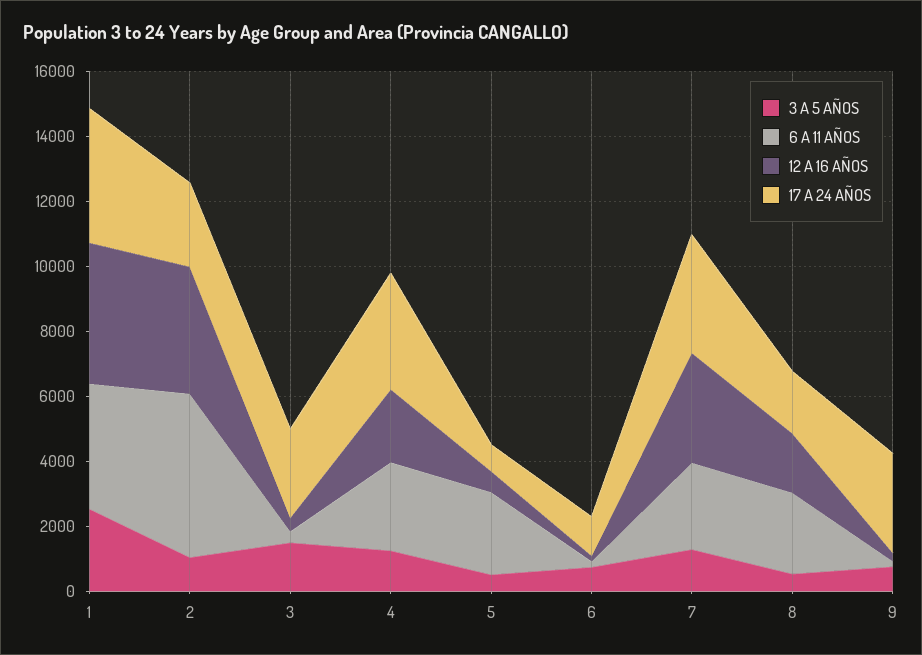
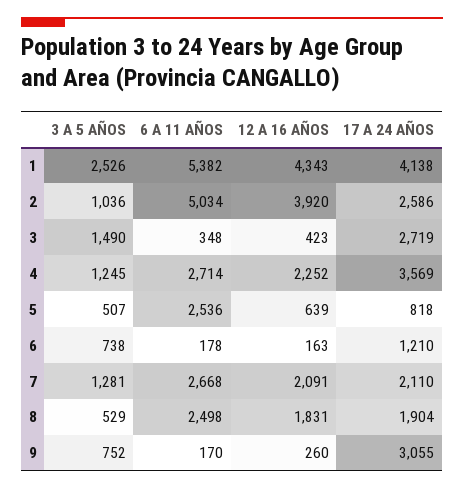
  {
    "3 A 5 AÑOS": {
      "1": 2526,
      "2": 1036,
      "3": 1490,
      "4": 1245,
      "5": 507,
      "6": 738,
      "7": 1281,
      "8": 529,
      "9": 752
    },
    "6 A 11 AÑOS": {
-     "1": 4000,
+     "1": 5382,
      "2": 5034,
      "3": 348,
      "4": 2714,
      "5": 2536,
      "6": 178,
      "7": 2668,
      "8": 2498,
      "9": 170
    },
    "12 A 16 AÑOS": {
      "1": 4343,
      "2": 3920,
      "3": 423,
      "4": 2252,
      "5": 639,
      "6": 163,
-     "7": 3500,
+     "7": 2091,
      "8": 1831,
      "9": 260
    },
    "17 A 24 AÑOS": {
      "1": 4138,
      "2": 2586,
      "3": 2719,
      "4": 3569,
      "5": 818,
      "6": 1210,
-     "7": 3500,
+     "7": 2110,
      "8": 1904,
      "9": 3055
    }
  }

